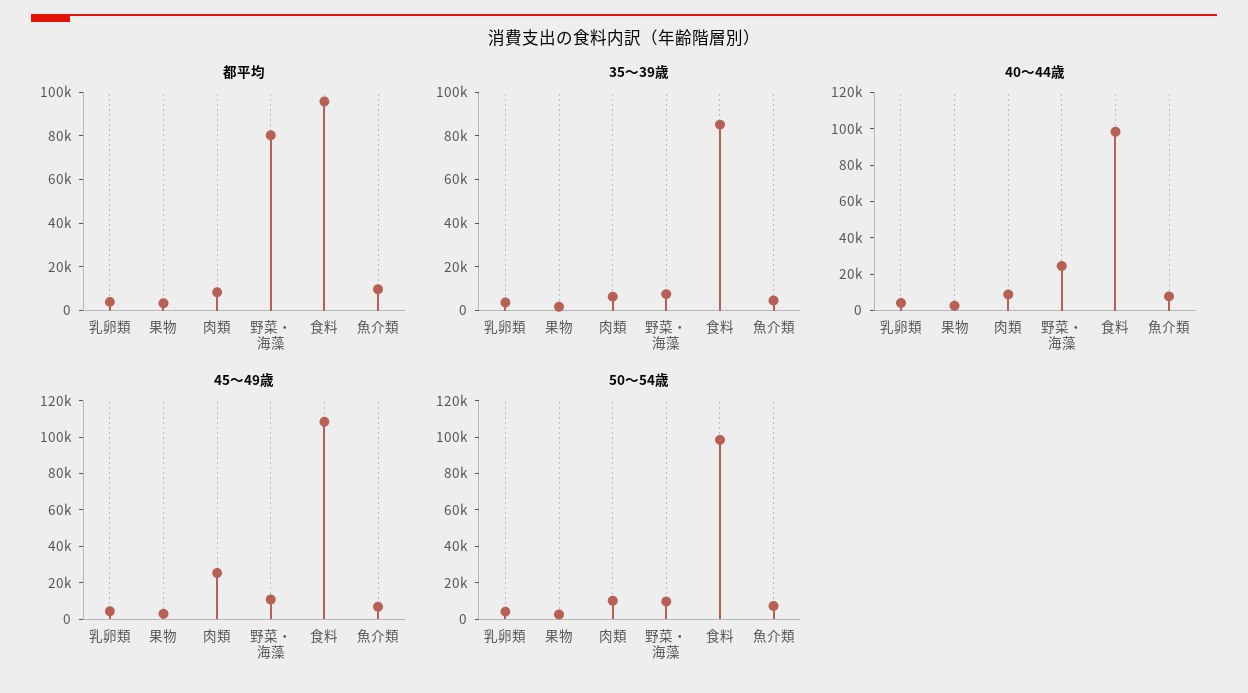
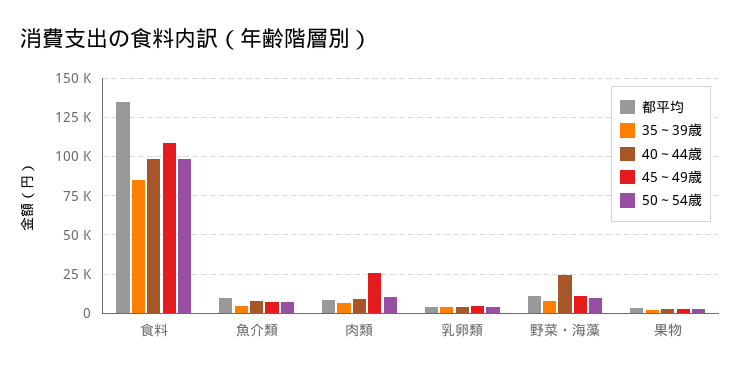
  {
    "都平均": {
      "乳卵類": 5000,
      "果物": 5000,
      "肉類": 10000,
-     "野菜・海藻": 80000,
+     "野菜・海藻": 10000,
-     "食料": 95000,
+     "食料": 135000,
      "魚介類": 10000
    },
    "35～39歳": {
      "乳卵類": 5000,
      "果物": 0,
      "肉類": 5000,
      "野菜・海藻": 10000,
      "食料": 85000,
      "魚介類": 5000
    },
    "40～44歳": {
      "乳卵類": 5000,
      "果物": 5000,
      "肉類": 10000,
      "野菜・海藻": 25000,
      "食料": 100000,
      "魚介類": 10000
    },
    "45～49歳": {
      "乳卵類": 5000,
      "果物": 5000,
      "肉類": 25000,
      "野菜・海藻": 10000,
      "食料": 110000,
      "魚介類": 5000
    },
    "50～54歳": {
      "乳卵類": 5000,
      "果物": 5000,
      "肉類": 10000,
      "野菜・海藻": 10000,
      "食料": 100000,
      "魚介類": 5000
    }
  }

